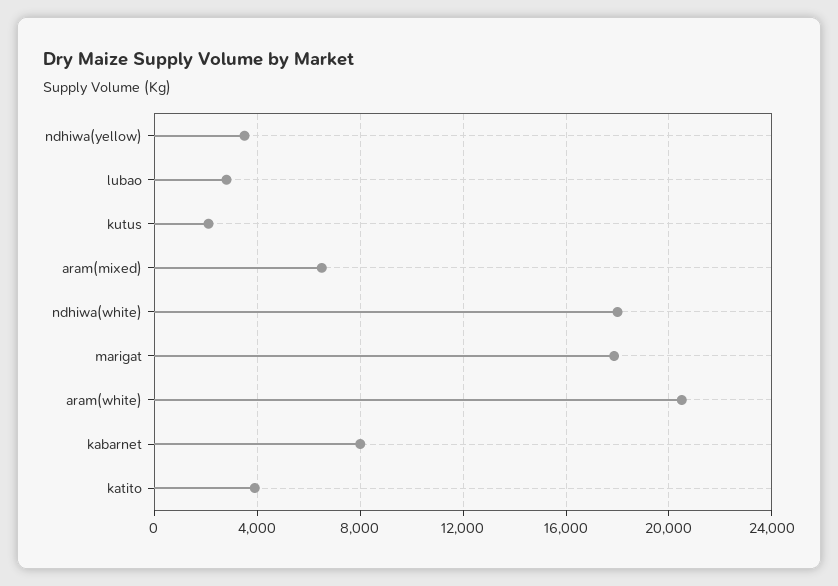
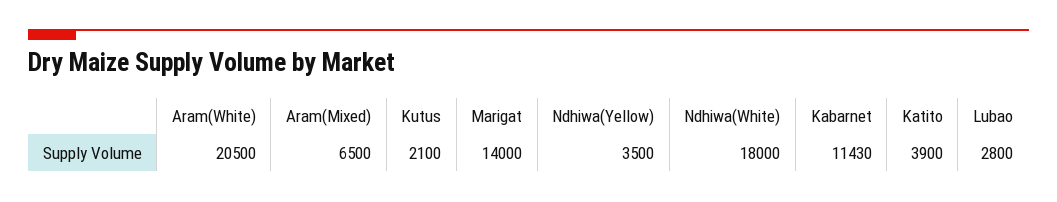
  {
    "ndhiwa(yellow)": 3500,
    "lubao": 2800,
    "kutus": 2100,
    "aram(mixed)": 6500,
    "ndhiwa(white)": 18000,
-   "marigat": 18000,
+   "marigat": 14000,
    "aram(white)": 20500,
-   "kabarnet": 8000,
+   "kabarnet": 11430,
    "katito": 3900
  }

